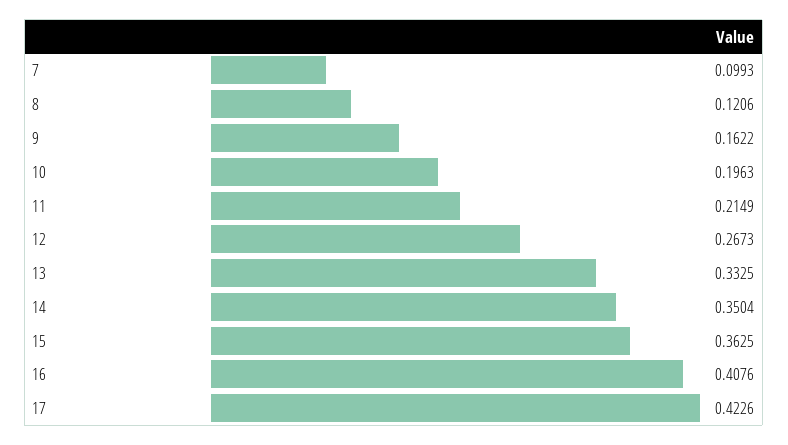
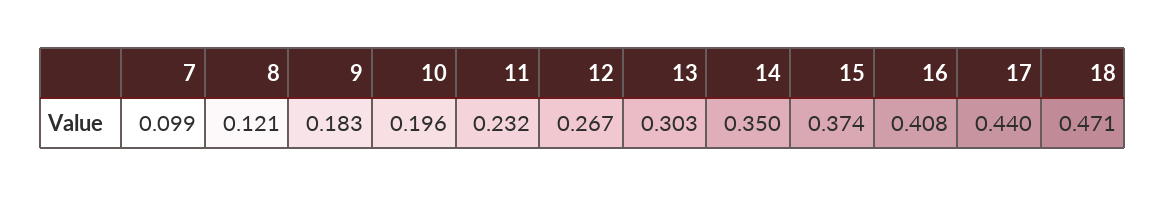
  {
    "7": 0.0993,
    "8": 0.1206,
-   "9": 0.1622,
+   "9": 0.183,
    "10": 0.1963,
-   "11": 0.2149,
+   "11": 0.232,
    "12": 0.2673,
-   "13": 0.3325,
+   "13": 0.303,
    "14": 0.3504,
-   "15": 0.3625,
+   "15": 0.374,
    "16": 0.4076,
-   "17": 0.4226
+   "17": 0.44,
+   "18": 0.471
  }

